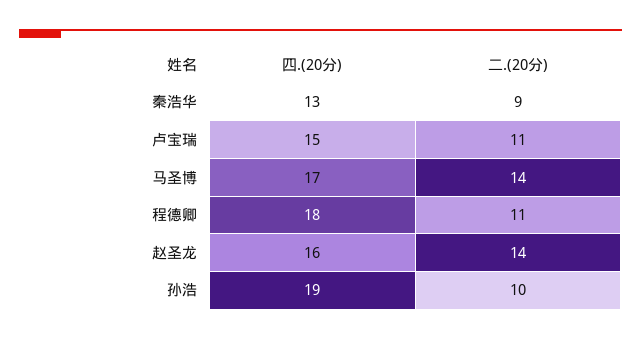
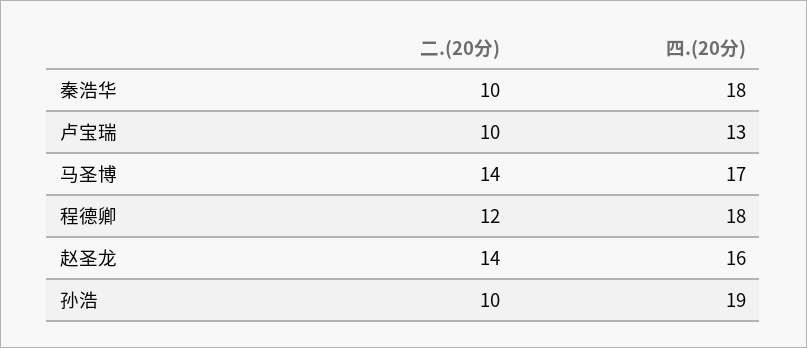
  {
    "四.(20分)": {
-     "秦浩华": 13,
+     "秦浩华": 18,
-     "卢宝瑞": 15,
+     "卢宝瑞": 13,
      "马圣博": 17,
      "程德卿": 18,
      "赵圣龙": 16,
      "孙浩": 19
    },
    "二.(20分)": {
-     "秦浩华": 9,
+     "秦浩华": 10,
-     "卢宝瑞": 11,
+     "卢宝瑞": 10,
      "马圣博": 14,
-     "程德卿": 11,
+     "程德卿": 12,
      "赵圣龙": 14,
      "孙浩": 10
    }
  }

